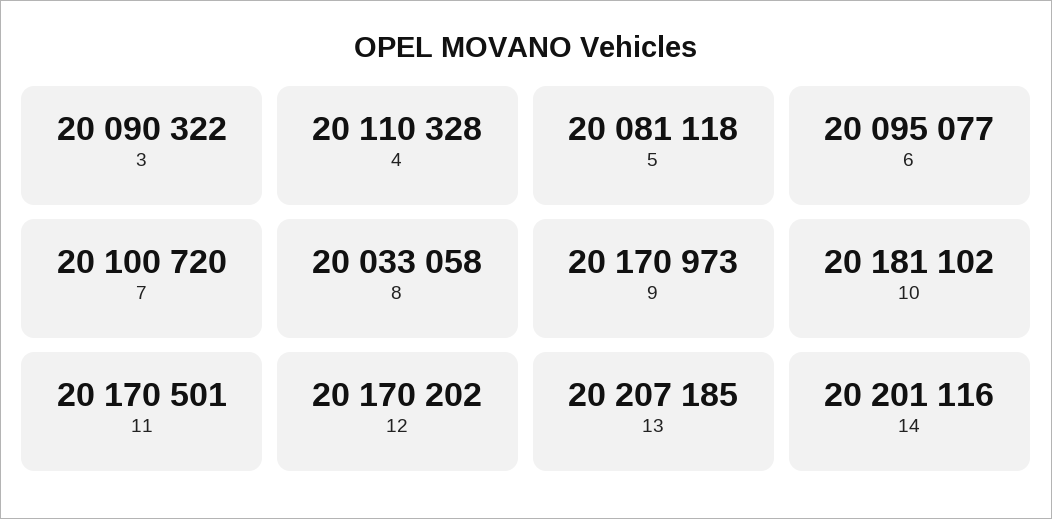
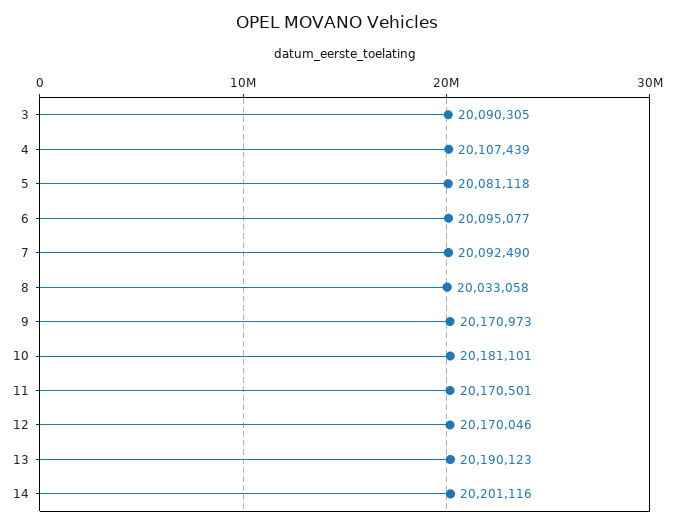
  {
-   "3": 20090322,
+   "3": 20090305,
-   "4": 20110328,
+   "4": 20107439,
    "5": 20081118,
    "6": 20095077,
-   "7": 20100720,
+   "7": 20092490,
    "8": 20033058,
    "9": 20170973,
-   "10": 20181102,
+   "10": 20181101,
    "11": 20170501,
-   "12": 20170202,
+   "12": 20170046,
-   "13": 20207185,
+   "13": 20190123,
    "14": 20201116
  }

